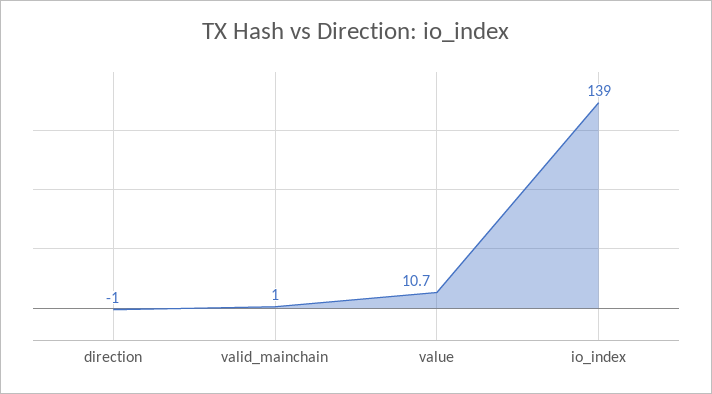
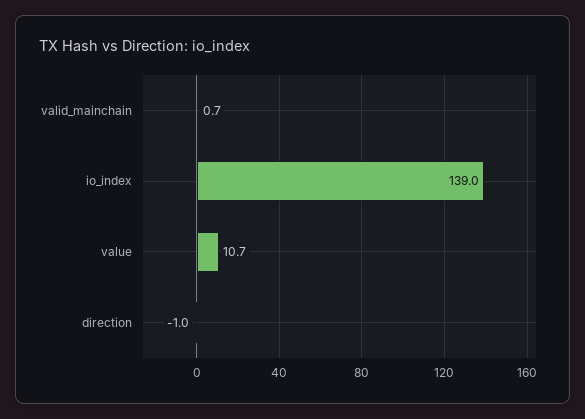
  {
    "direction": -1,
-   "valid_mainchain": 1,
+   "valid_mainchain": 0.7,
    "value": 10.7,
    "io_index": 139
  }

